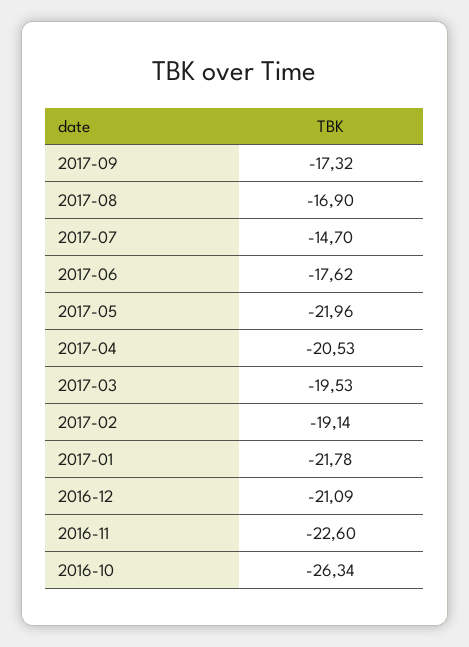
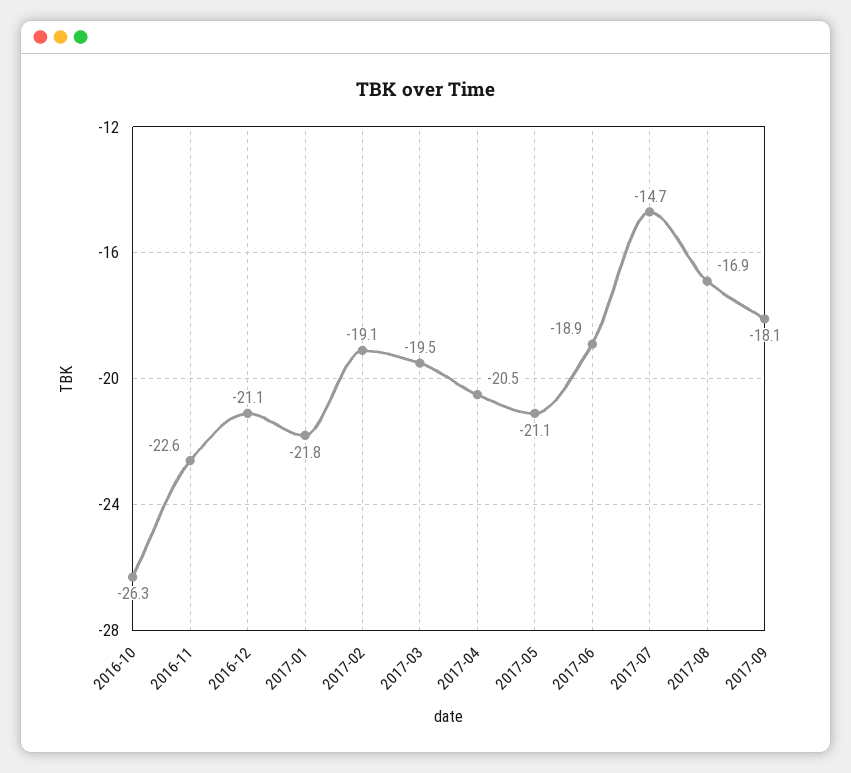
  {
-   "2017-09": -17.32,
+   "2017-09": -18.1,
    "2017-08": -16.9,
    "2017-07": -14.7,
-   "2017-06": -17.62,
+   "2017-06": -18.9,
-   "2017-05": -21.96,
+   "2017-05": -21.1,
    "2017-04": -20.53,
    "2017-03": -19.53,
    "2017-02": -19.14,
    "2017-01": -21.78,
    "2016-12": -21.09,
    "2016-11": -22.6,
    "2016-10": -26.34
  }

